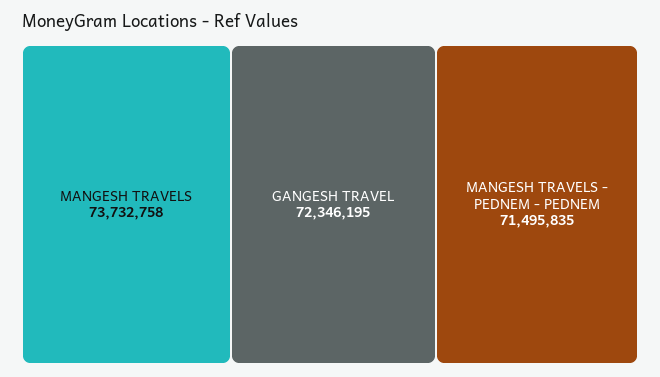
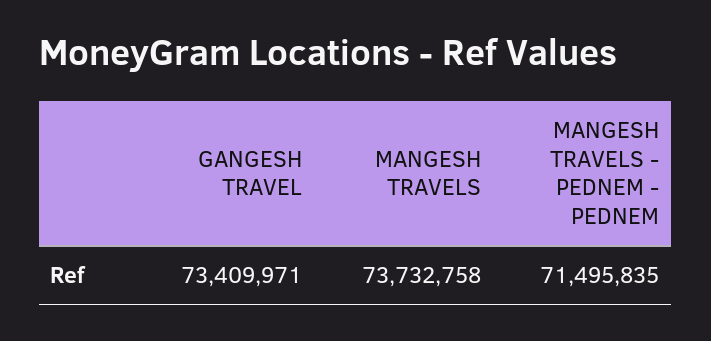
  {
    "MANGESH TRAVELS": 73732758,
-   "GANGESH TRAVEL": 72346195,
+   "GANGESH TRAVEL": 73409971,
    "MANGESH TRAVELS - PEDNEM - PEDNEM": 71495835
  }

